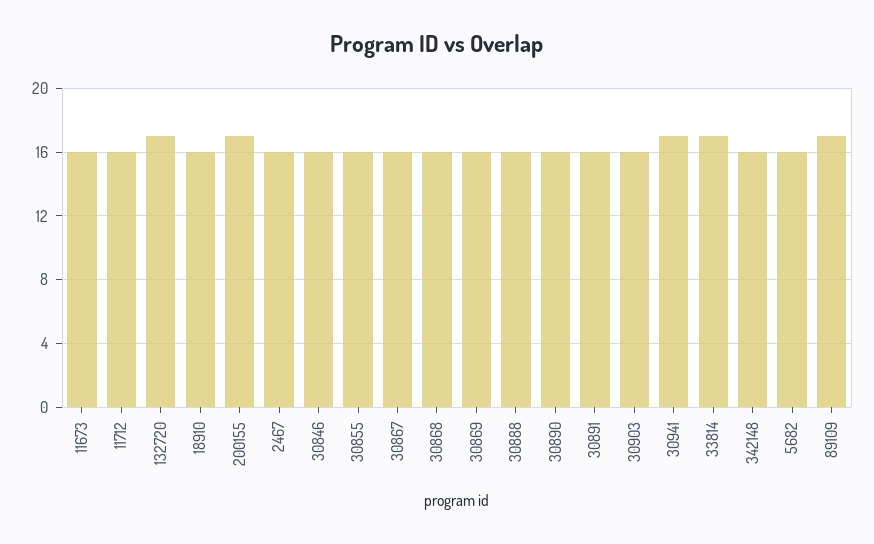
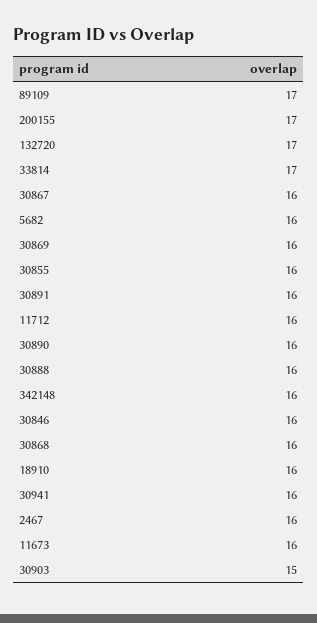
  {
    "11673": 16,
    "11712": 16,
    "132720": 17,
    "18910": 16,
    "200155": 17,
    "2467": 16,
    "30846": 16,
    "30855": 16,
    "30867": 16,
    "30868": 16,
    "30869": 16,
    "30888": 16,
    "30890": 16,
    "30891": 16,
-   "30903": 16,
+   "30903": 15,
-   "30941": 17,
+   "30941": 16,
    "33814": 17,
    "342148": 16,
    "5682": 16,
    "89109": 17
  }

